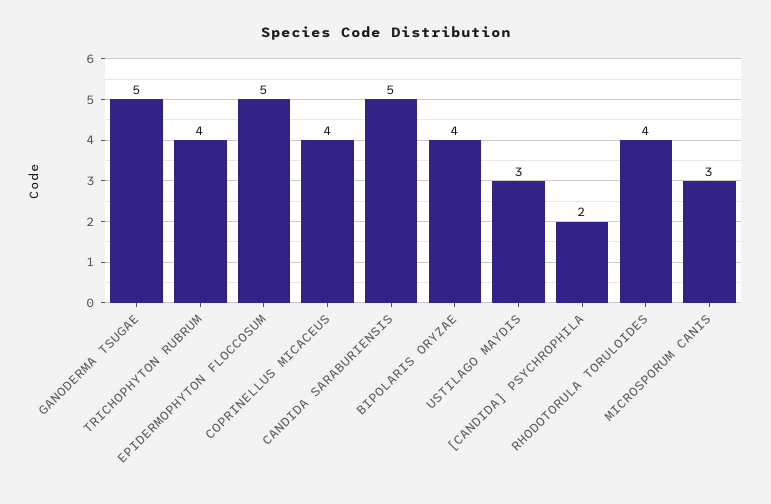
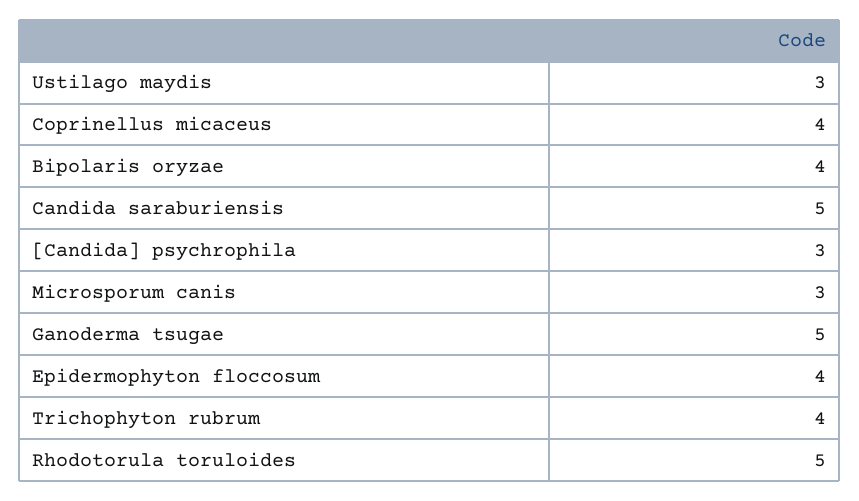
  {
    "GANODERMA TSUGAE": 5,
    "TRICHOPHYTON RUBRUM": 4,
-   "EPIDERMOPHYTON FLOCCOSUM": 5,
+   "EPIDERMOPHYTON FLOCCOSUM": 4,
    "COPRINELLUS MICACEUS": 4,
    "CANDIDA SARABURIENSIS": 5,
    "BIPOLARIS ORYZAE": 4,
    "USTILAGO MAYDIS": 3,
-   "[CANDIDA] PSYCHROPHILA": 2,
+   "[CANDIDA] PSYCHROPHILA": 3,
-   "RHODOTORULA TORULOIDES": 4,
+   "RHODOTORULA TORULOIDES": 5,
    "MICROSPORUM CANIS": 3
  }

